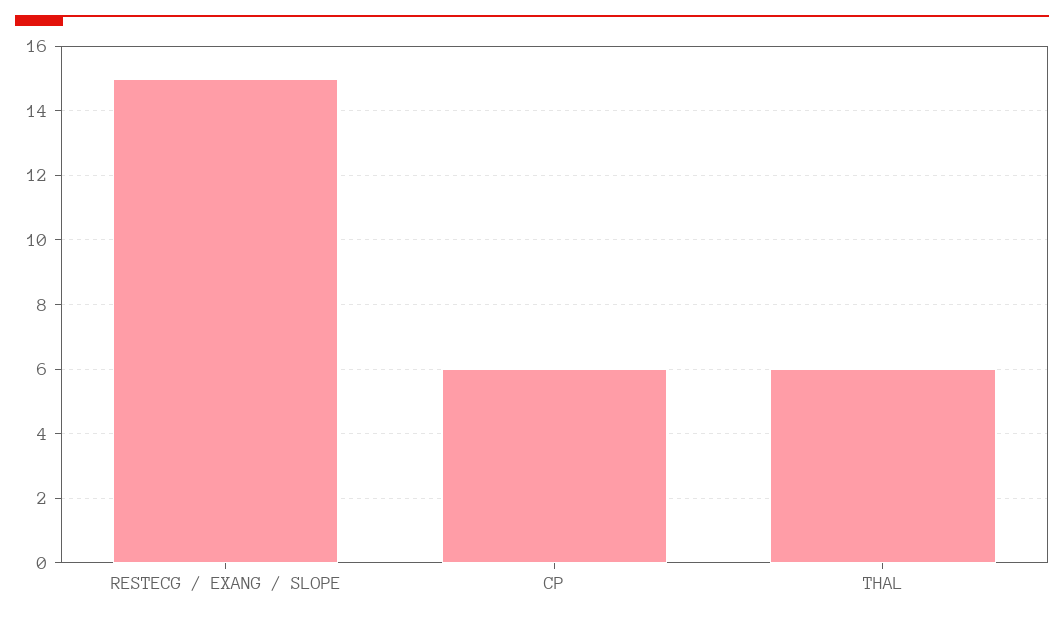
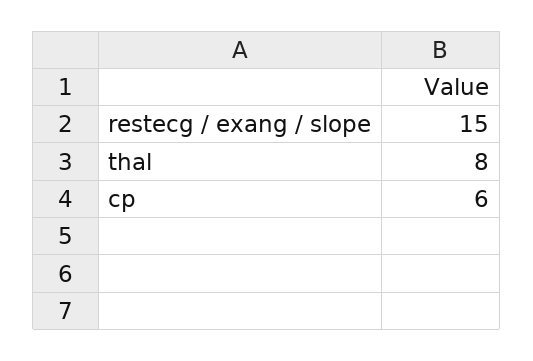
  {
    "RESTECG / EXANG / SLOPE": 15,
    "CP": 6,
-   "THAL": 6
+   "THAL": 8
  }

